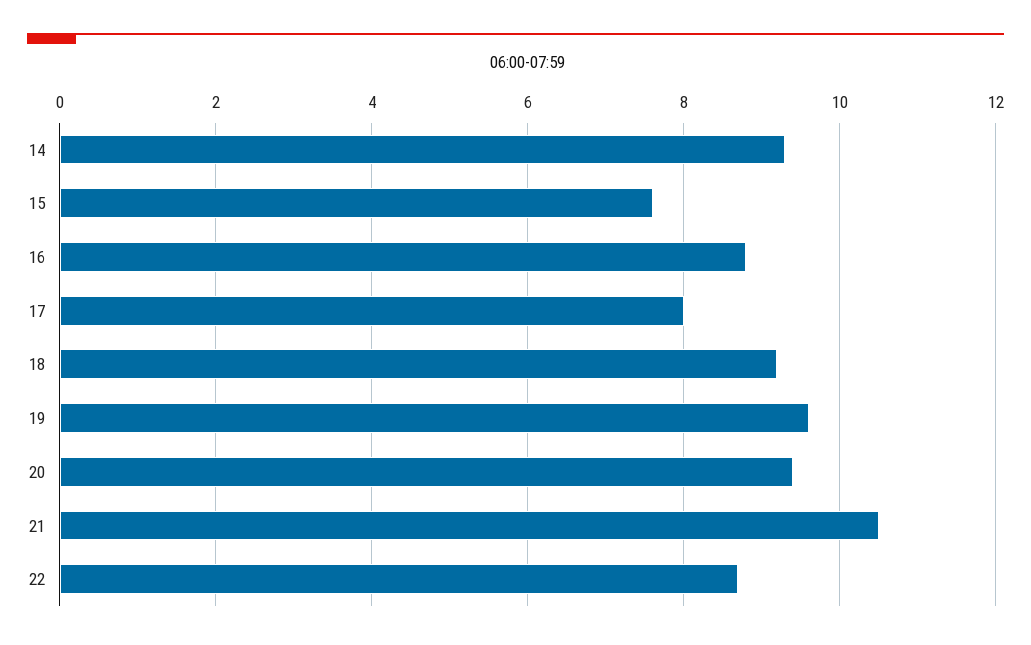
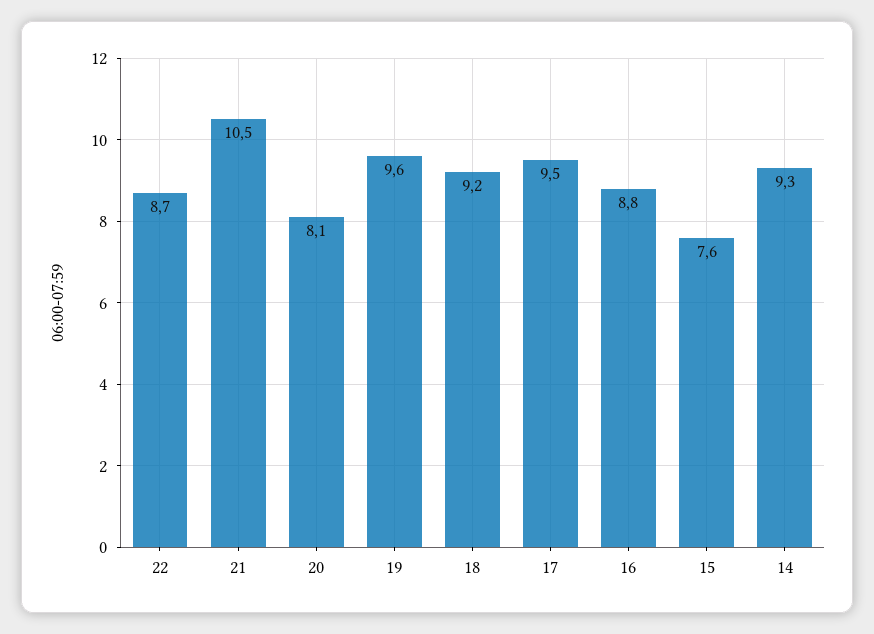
  {
    "14": 9.3,
    "15": 7.6,
    "16": 8.8,
-   "17": 8,
+   "17": 9.5,
    "18": 9.2,
    "19": 9.6,
-   "20": 9.5,
+   "20": 8.1,
    "21": 10.5,
    "22": 8.7
  }

